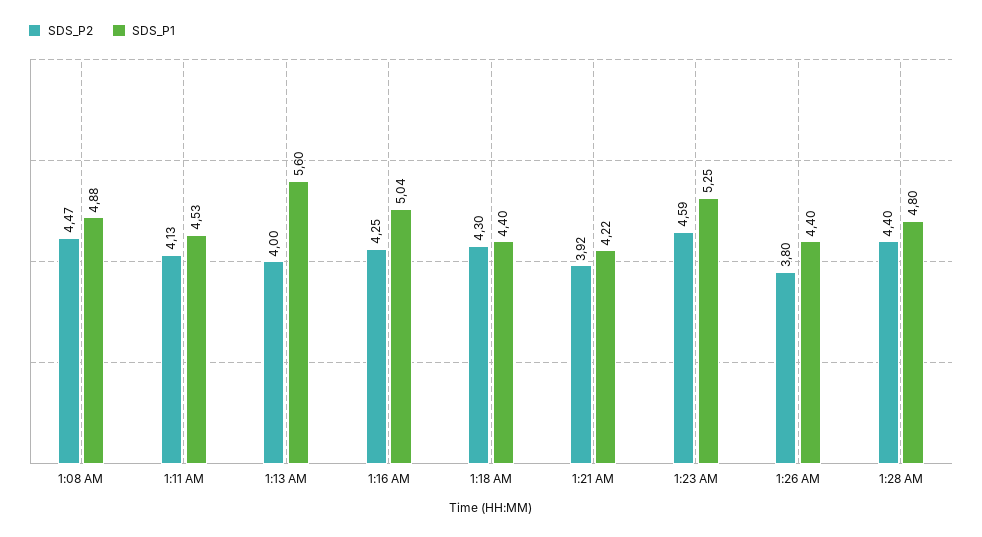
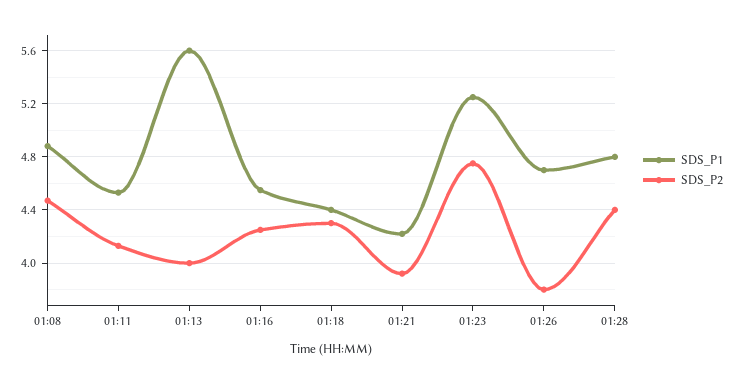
  {
    "SDS_P2": {
      "1:08 AM": 4.47,
      "1:11 AM": 4.13,
      "1:13 AM": 4,
      "1:16 AM": 4.25,
      "1:18 AM": 4.3,
      "1:21 AM": 3.92,
-     "1:23 AM": 4.59,
+     "1:23 AM": 4.75,
      "1:26 AM": 3.8,
      "1:28 AM": 4.4
    },
    "SDS_P1": {
      "1:08 AM": 4.88,
      "1:11 AM": 4.53,
      "1:13 AM": 5.6,
-     "1:16 AM": 5.04,
+     "1:16 AM": 4.55,
      "1:18 AM": 4.4,
      "1:21 AM": 4.22,
      "1:23 AM": 5.25,
-     "1:26 AM": 4.4,
+     "1:26 AM": 4.7,
      "1:28 AM": 4.8
    }
  }

